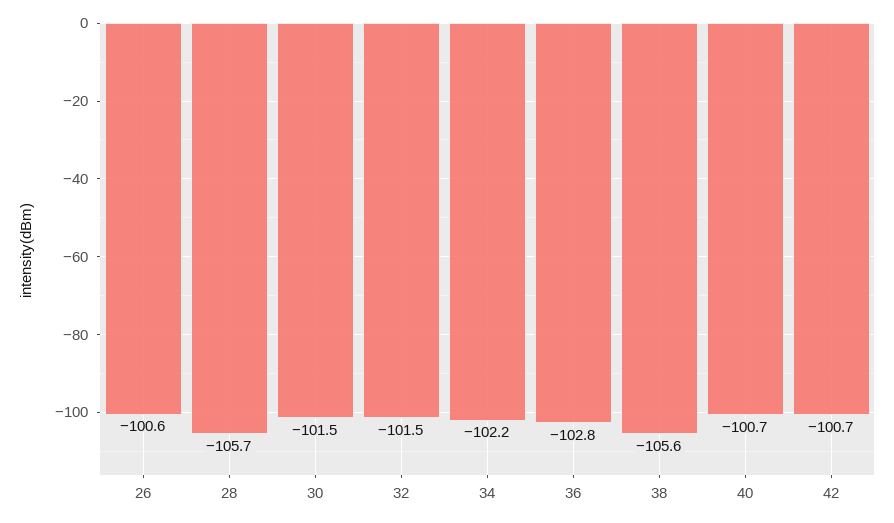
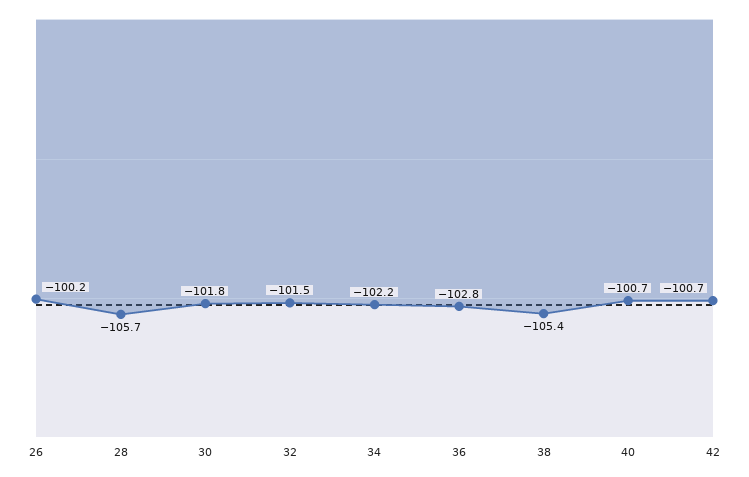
  {
-   "26": -100.6,
+   "26": -100.2,
    "28": -105.7,
-   "30": -101.5,
+   "30": -101.8,
    "32": -101.5,
    "34": -102.2,
    "36": -102.8,
-   "38": -105.6,
+   "38": -105.4,
    "40": -100.7,
    "42": -100.7
  }

